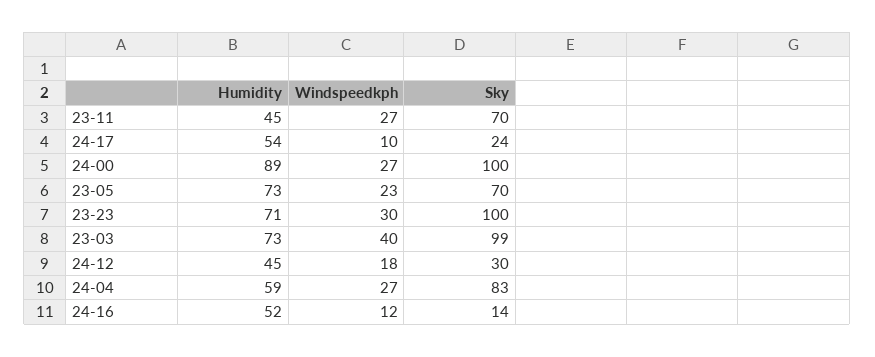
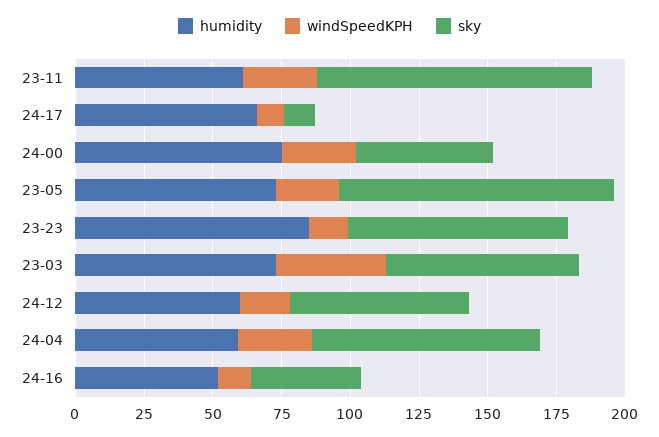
  {
    "Humidity": {
-     "23-11": 45,
+     "23-11": 60,
-     "24-17": 54,
+     "24-17": 65,
-     "24-00": 89,
+     "24-00": 75,
      "23-05": 73,
-     "23-23": 71,
+     "23-23": 85,
      "23-03": 73,
-     "24-12": 45,
+     "24-12": 60,
      "24-04": 59,
      "24-16": 52
    },
    "Windspeedkph": {
      "23-11": 27,
      "24-17": 10,
      "24-00": 27,
      "23-05": 23,
-     "23-23": 30,
+     "23-23": 15,
      "23-03": 40,
      "24-12": 18,
      "24-04": 27,
      "24-16": 12
    },
    "Sky": {
-     "23-11": 70,
+     "23-11": 100,
-     "24-17": 24,
+     "24-17": 10,
-     "24-00": 100,
+     "24-00": 50,
-     "23-05": 70,
+     "23-05": 100,
-     "23-23": 100,
+     "23-23": 80,
-     "23-03": 99,
+     "23-03": 70,
-     "24-12": 30,
+     "24-12": 65,
      "24-04": 83,
-     "24-16": 14
+     "24-16": 40
    }
  }

